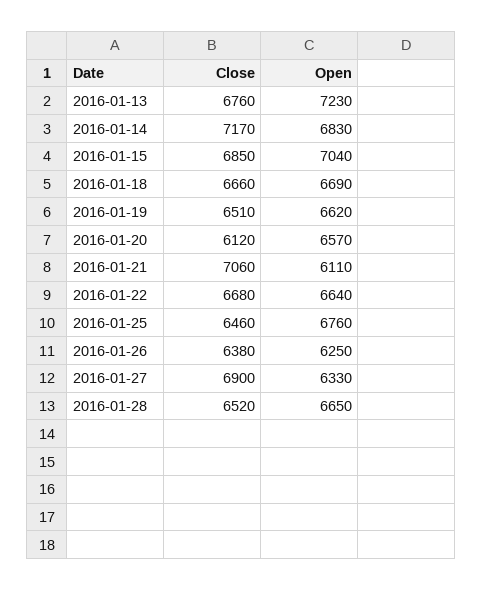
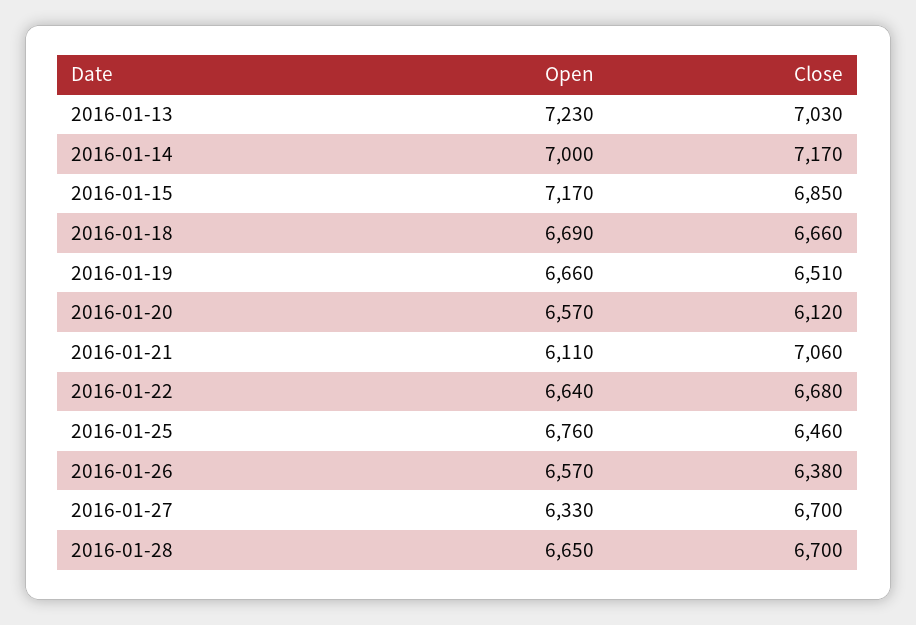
  {
    "Close": {
-     "2016-01-13": 6760,
+     "2016-01-13": 7030,
      "2016-01-14": 7170,
      "2016-01-15": 6850,
      "2016-01-18": 6660,
      "2016-01-19": 6510,
      "2016-01-20": 6120,
      "2016-01-21": 7060,
      "2016-01-22": 6680,
      "2016-01-25": 6460,
      "2016-01-26": 6380,
-     "2016-01-27": 6900,
+     "2016-01-27": 6700,
-     "2016-01-28": 6520
+     "2016-01-28": 6700
    },
    "Open": {
      "2016-01-13": 7230,
-     "2016-01-14": 6830,
+     "2016-01-14": 7000,
-     "2016-01-15": 7040,
+     "2016-01-15": 7170,
      "2016-01-18": 6690,
-     "2016-01-19": 6620,
+     "2016-01-19": 6660,
      "2016-01-20": 6570,
      "2016-01-21": 6110,
      "2016-01-22": 6640,
      "2016-01-25": 6760,
-     "2016-01-26": 6250,
+     "2016-01-26": 6570,
      "2016-01-27": 6330,
      "2016-01-28": 6650
    }
  }

